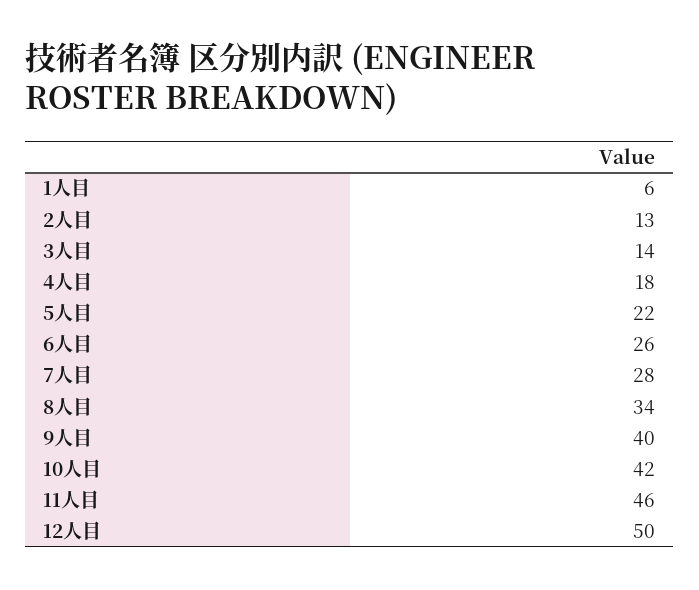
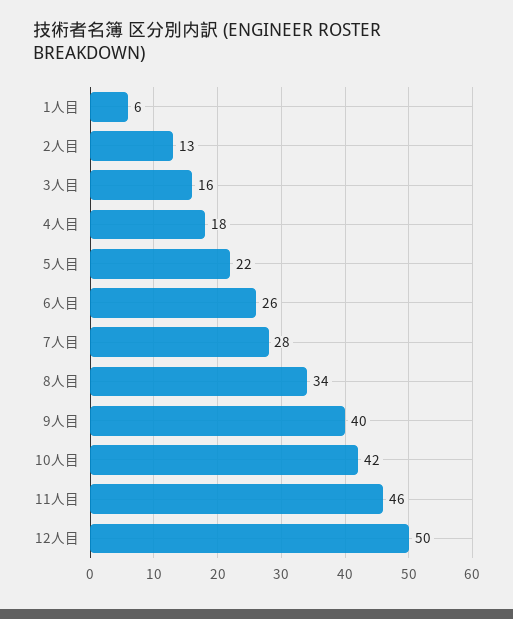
  {
    "1人目": 6,
    "2人目": 13,
-   "3人目": 14,
+   "3人目": 16,
    "4人目": 18,
    "5人目": 22,
    "6人目": 26,
    "7人目": 28,
    "8人目": 34,
    "9人目": 40,
    "10人目": 42,
    "11人目": 46,
    "12人目": 50
  }

